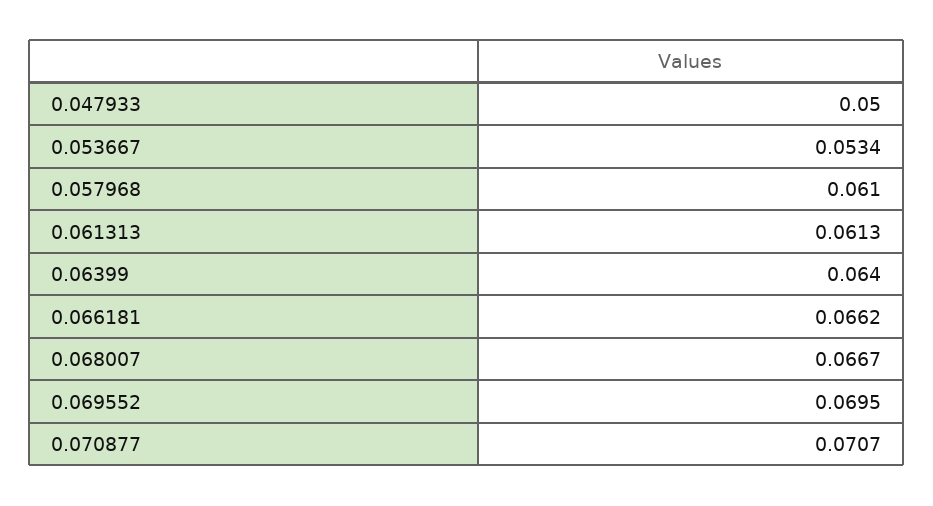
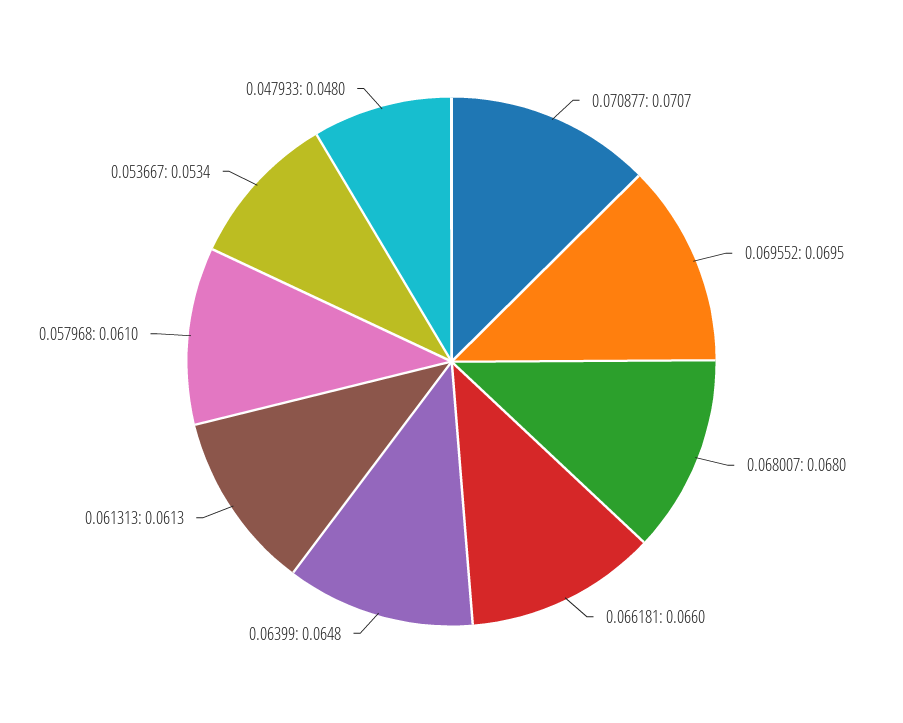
  {
-   "0.047933": 0.05,
+   "0.047933": 0.048,
    "0.053667": 0.0534,
    "0.057968": 0.061,
    "0.061313": 0.0613,
-   "0.06399": 0.064,
+   "0.06399": 0.0648,
-   "0.066181": 0.0662,
+   "0.066181": 0.066,
-   "0.068007": 0.0667,
+   "0.068007": 0.068,
    "0.069552": 0.0695,
    "0.070877": 0.0707
  }

